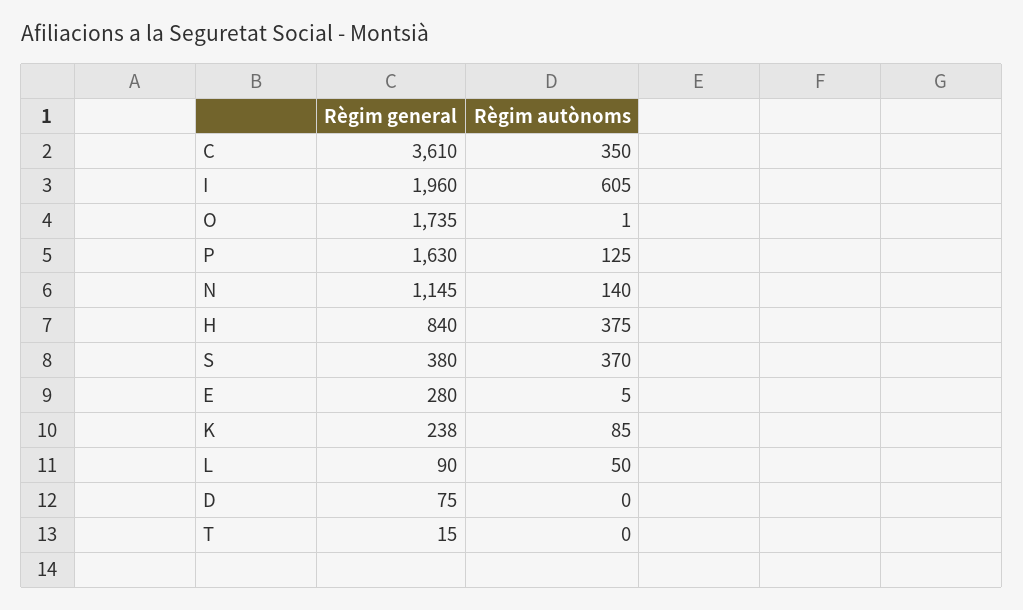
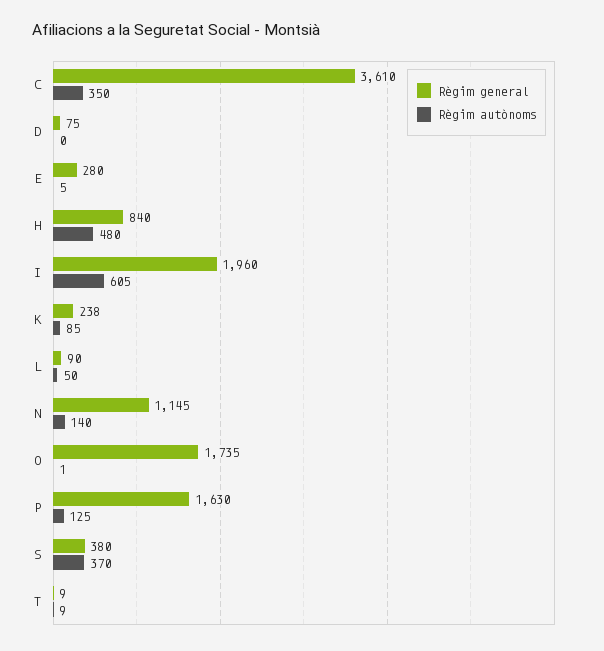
  {
    "Règim general": {
      "C": 3610,
      "I": 1960,
      "O": 1735,
      "P": 1630,
      "N": 1145,
      "H": 840,
      "S": 380,
      "E": 280,
      "K": 238,
      "L": 90,
      "D": 75,
-     "T": 15
+     "T": 9
    },
    "Règim autònoms": {
      "C": 350,
      "I": 605,
      "O": 1,
      "P": 125,
      "N": 140,
-     "H": 375,
+     "H": 480,
      "S": 370,
      "E": 5,
      "K": 85,
      "L": 50,
      "D": 0,
-     "T": 0
+     "T": 9
    }
  }

